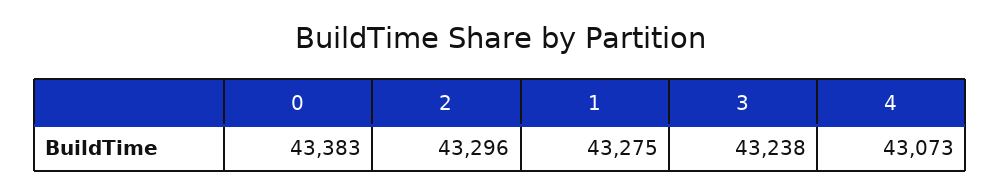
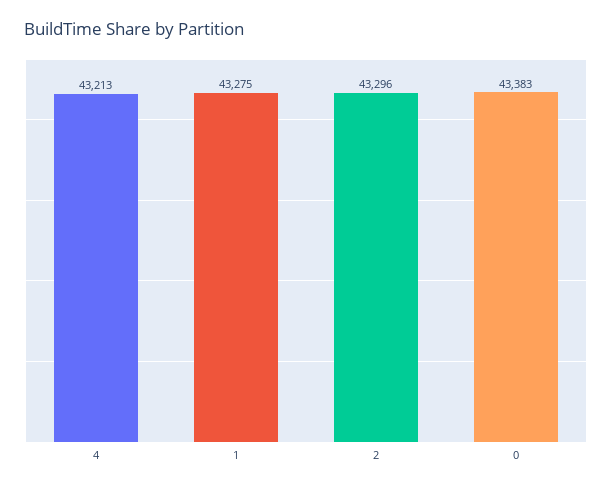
  {
    "0": 43383,
    "2": 43296,
    "1": 43275,
-   "3": 43238,
-   "4": 43073
+   "4": 43213
  }

